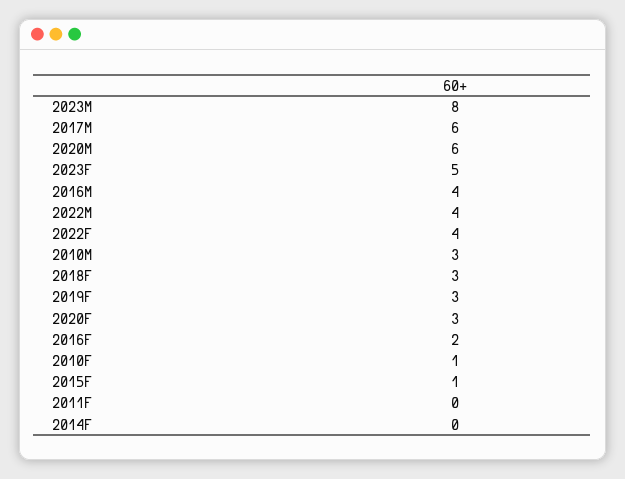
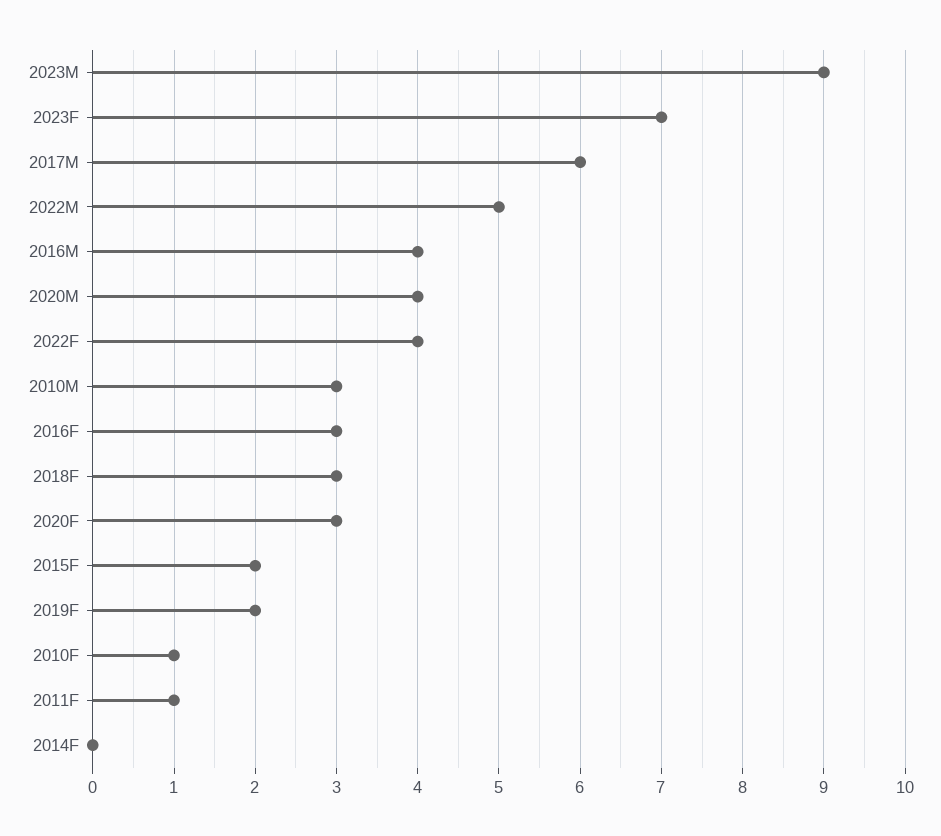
  {
-   "2023M": 8,
+   "2023M": 9,
    "2017M": 6,
-   "2020M": 6,
+   "2020M": 4,
-   "2023F": 5,
+   "2023F": 7,
    "2016M": 4,
-   "2022M": 4,
+   "2022M": 5,
    "2022F": 4,
    "2010M": 3,
    "2018F": 3,
-   "2019F": 3,
+   "2019F": 2,
    "2020F": 3,
-   "2016F": 2,
+   "2016F": 3,
    "2010F": 1,
-   "2015F": 1,
+   "2015F": 2,
-   "2011F": 0,
+   "2011F": 1,
    "2014F": 0
  }

